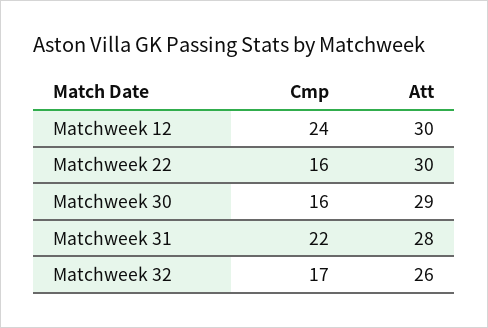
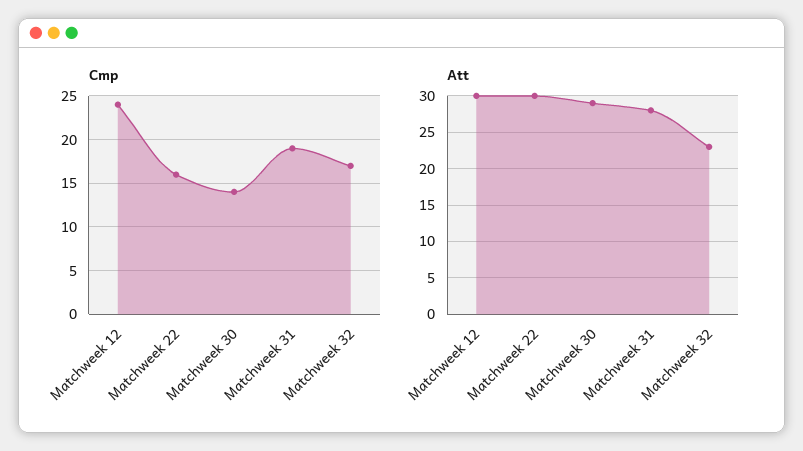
  {
    "Cmp": {
      "Matchweek 12": 24,
      "Matchweek 22": 16,
-     "Matchweek 30": 16,
+     "Matchweek 30": 14,
-     "Matchweek 31": 22,
+     "Matchweek 31": 19,
      "Matchweek 32": 17
    },
    "Att": {
      "Matchweek 12": 30,
      "Matchweek 22": 30,
      "Matchweek 30": 29,
      "Matchweek 31": 28,
-     "Matchweek 32": 26
+     "Matchweek 32": 23
    }
  }

